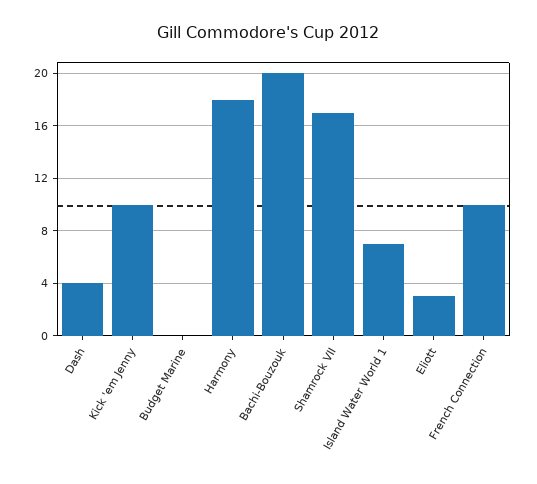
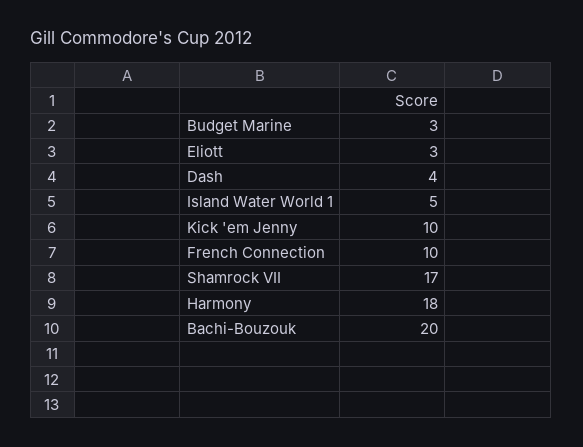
  {
    "Dash": 4,
    "Kick 'em Jenny": 10,
-   "Budget Marine": 0,
+   "Budget Marine": 3,
    "Harmony": 18,
    "Bachi-Bouzouk": 20,
    "Shamrock VII": 17,
-   "Island Water World 1": 7,
+   "Island Water World 1": 5,
    "Eliott": 3,
    "French Connection": 10
  }

